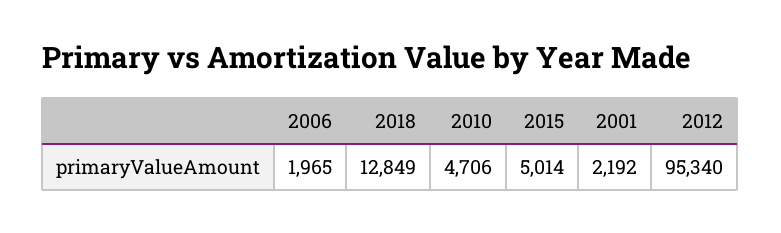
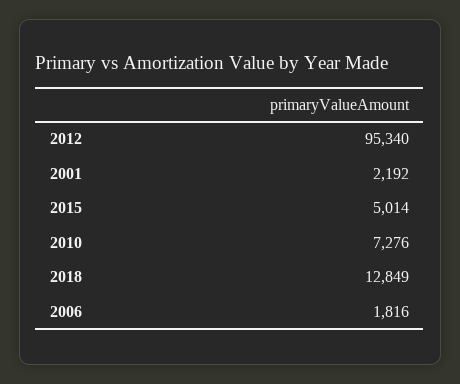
  {
-   "2006": 1965,
+   "2006": 1816,
    "2018": 12849,
-   "2010": 4706,
+   "2010": 7276,
    "2015": 5014,
    "2001": 2192,
    "2012": 95340
  }

